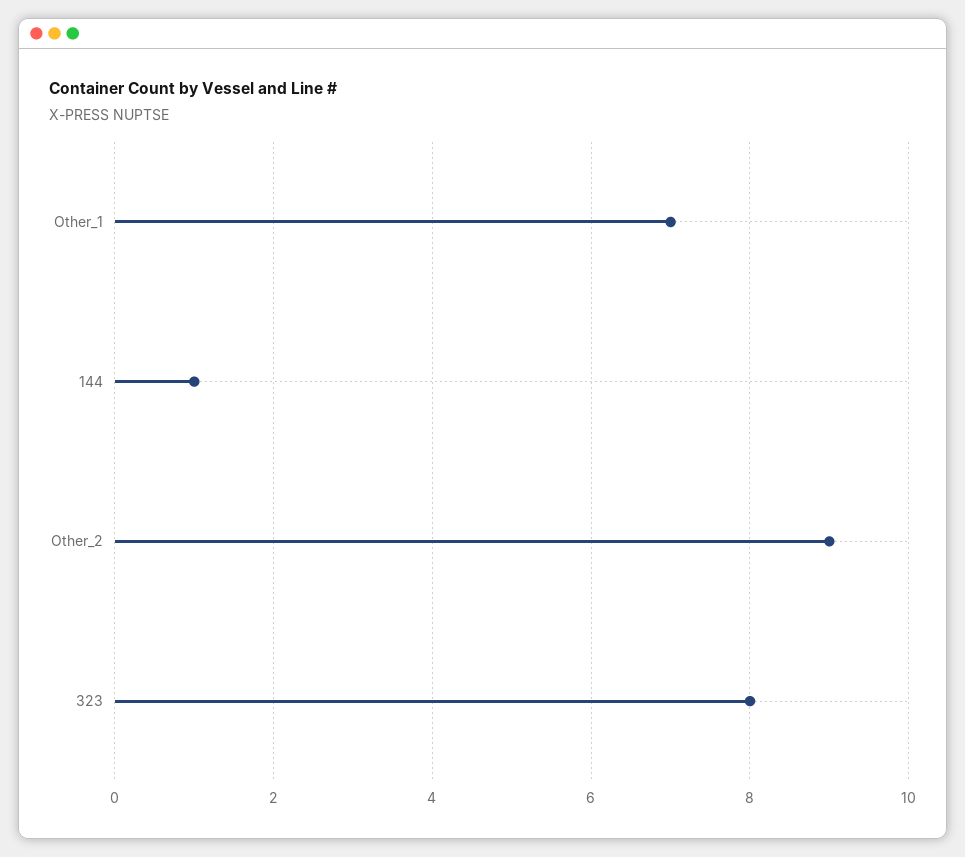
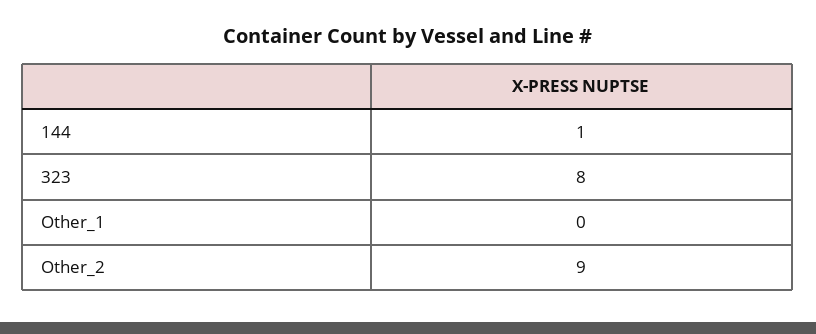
  {
-   "Other_1": 7,
+   "Other_1": 0,
    "144": 1,
    "Other_2": 9,
    "323": 8
  }

